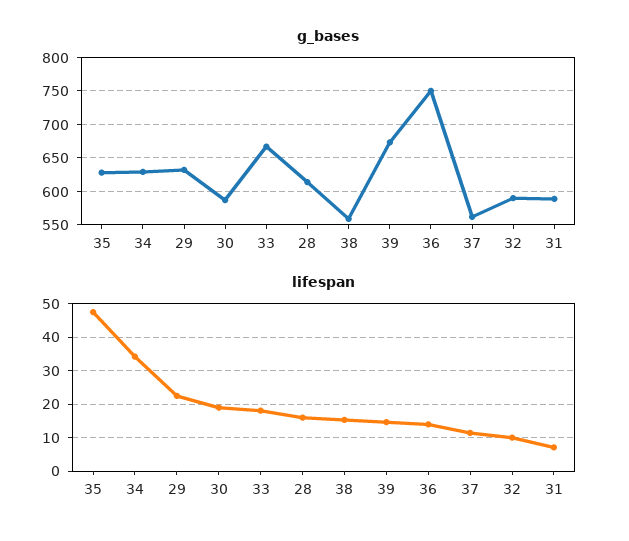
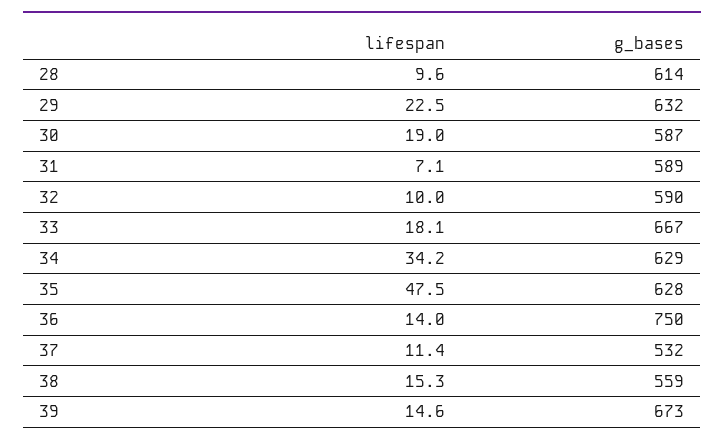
  {
    "g_bases": {
      "35": 628,
      "34": 629,
      "29": 632,
      "30": 587,
      "33": 667,
      "28": 614,
      "38": 559,
      "39": 673,
      "36": 750,
-     "37": 560,
+     "37": 532,
      "32": 590,
      "31": 589
    },
    "lifespan": {
      "35": 47.5,
      "34": 34.2,
      "29": 22.5,
      "30": 19,
      "33": 18.1,
-     "28": 16,
+     "28": 9.6,
      "38": 15.3,
      "39": 14.6,
      "36": 14,
      "37": 11.4,
      "32": 10,
      "31": 7.1
    }
  }

